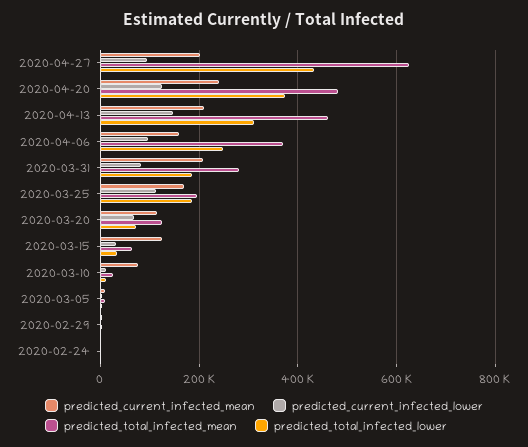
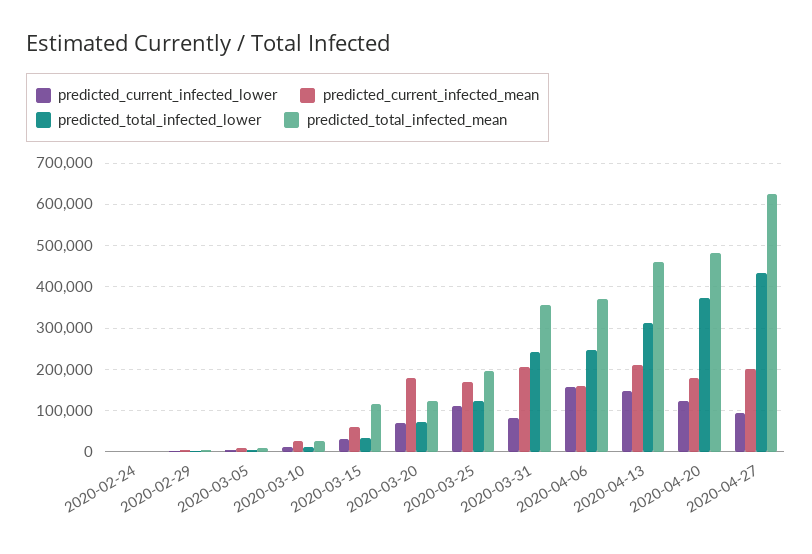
  {
    "predicted_current_infected_mean": {
      "2020-04-27": 200000,
-     "2020-04-20": 240000,
+     "2020-04-20": 180000,
      "2020-04-13": 220000,
      "2020-04-06": 160000,
      "2020-03-31": 200000,
      "2020-03-25": 180000,
-     "2020-03-20": 120000,
+     "2020-03-20": 180000,
-     "2020-03-15": 120000,
+     "2020-03-15": 60000,
-     "2020-03-10": 80000,
+     "2020-03-10": 20000,
      "2020-03-05": 0,
      "2020-02-29": 0,
      "2020-02-24": 0
    },
    "predicted_current_infected_lower": {
      "2020-04-27": 100000,
      "2020-04-20": 120000,
      "2020-04-13": 140000,
-     "2020-04-06": 100000,
+     "2020-04-06": 160000,
      "2020-03-31": 80000,
      "2020-03-25": 120000,
      "2020-03-20": 60000,
      "2020-03-15": 40000,
      "2020-03-10": 20000,
      "2020-03-05": 0,
      "2020-02-29": 0,
      "2020-02-24": 0
    },
    "predicted_total_infected_mean": {
      "2020-04-27": 620000,
      "2020-04-20": 480000,
      "2020-04-13": 460000,
      "2020-04-06": 380000,
-     "2020-03-31": 280000,
+     "2020-03-31": 360000,
      "2020-03-25": 200000,
      "2020-03-20": 120000,
-     "2020-03-15": 60000,
+     "2020-03-15": 120000,
      "2020-03-10": 20000,
      "2020-03-05": 0,
      "2020-02-29": 0,
      "2020-02-24": 0
    },
    "predicted_total_infected_lower": {
      "2020-04-27": 440000,
      "2020-04-20": 380000,
      "2020-04-13": 320000,
      "2020-04-06": 240000,
-     "2020-03-31": 180000,
+     "2020-03-31": 240000,
-     "2020-03-25": 180000,
+     "2020-03-25": 120000,
      "2020-03-20": 80000,
      "2020-03-15": 40000,
      "2020-03-10": 20000,
      "2020-03-05": 0,
      "2020-02-29": 0,
      "2020-02-24": 0
    }
  }

